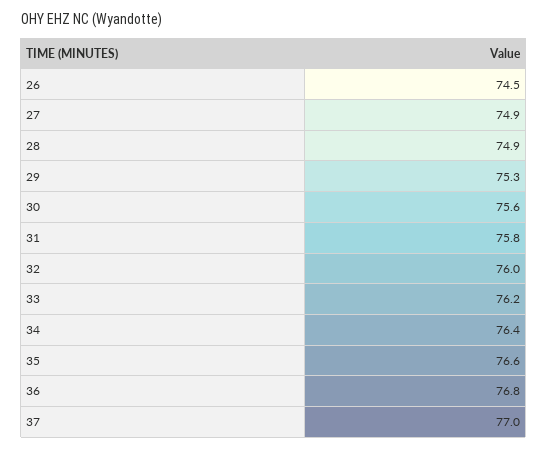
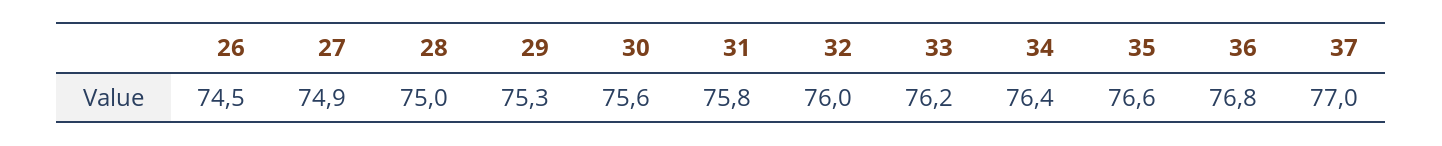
  {
    "26": 74.5,
    "27": 74.9,
-   "28": 74.9,
+   "28": 75,
    "29": 75.3,
    "30": 75.6,
    "31": 75.8,
    "32": 76,
    "33": 76.2,
    "34": 76.4,
    "35": 76.6,
    "36": 76.8,
    "37": 77
  }

